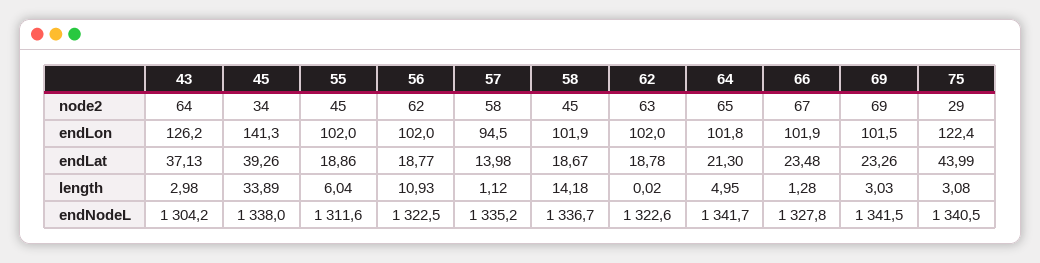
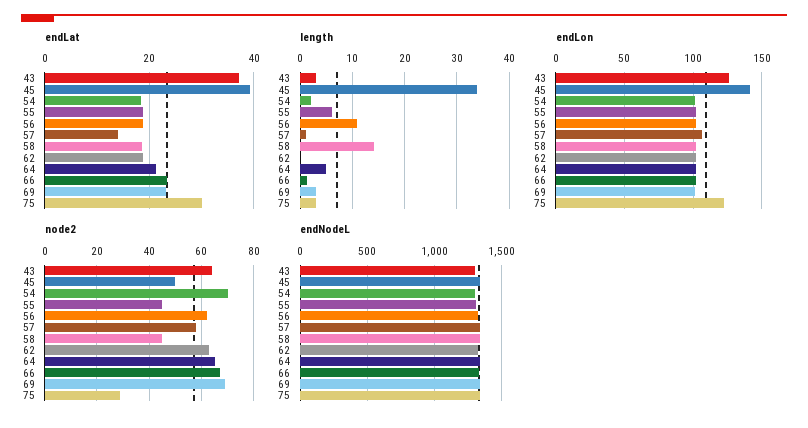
  {
    "node2": {
      "43": 64,
-     "45": 34,
+     "45": 50,
      "55": 45,
      "56": 62,
      "57": 58,
      "58": 45,
      "62": 63,
      "64": 65,
      "66": 67,
      "69": 69,
-     "75": 29
+     "75": 29,
+     "54": 70
    },
    "endLon": {
      "43": 126.2,
      "45": 141.3,
      "55": 102,
      "56": 102,
-     "57": 94.5,
+     "57": 105,
      "58": 101.9,
      "62": 102,
      "64": 101.8,
      "66": 101.9,
      "69": 101.5,
-     "75": 122.4
+     "75": 122.4,
+     "54": 100
    },
    "endLat": {
      "43": 37.13,
      "45": 39.26,
      "55": 18.86,
      "56": 18.77,
      "57": 13.98,
      "58": 18.67,
      "62": 18.78,
      "64": 21.3,
      "66": 23.48,
      "69": 23.26,
-     "75": 43.99
+     "75": 30,
+     "54": 18
    },
    "length": {
      "43": 2.98,
      "45": 33.89,
      "55": 6.04,
      "56": 10.93,
      "57": 1.12,
      "58": 14.18,
      "62": 0.02,
      "64": 4.95,
      "66": 1.28,
      "69": 3.03,
-     "75": 3.08
+     "75": 3.08,
+     "54": 2
    },
    "endNodeL": {
      "43": 1304.2,
      "45": 1338,
      "55": 1311.6,
      "56": 1322.5,
      "57": 1335.2,
      "58": 1336.7,
      "62": 1322.6,
      "64": 1341.7,
      "66": 1327.8,
      "69": 1341.5,
-     "75": 1340.5
+     "75": 1340.5,
+     "54": 1300
    }
  }

